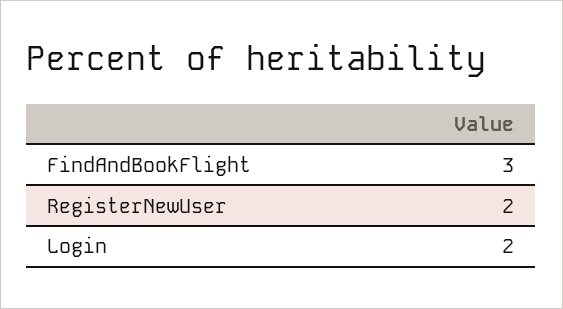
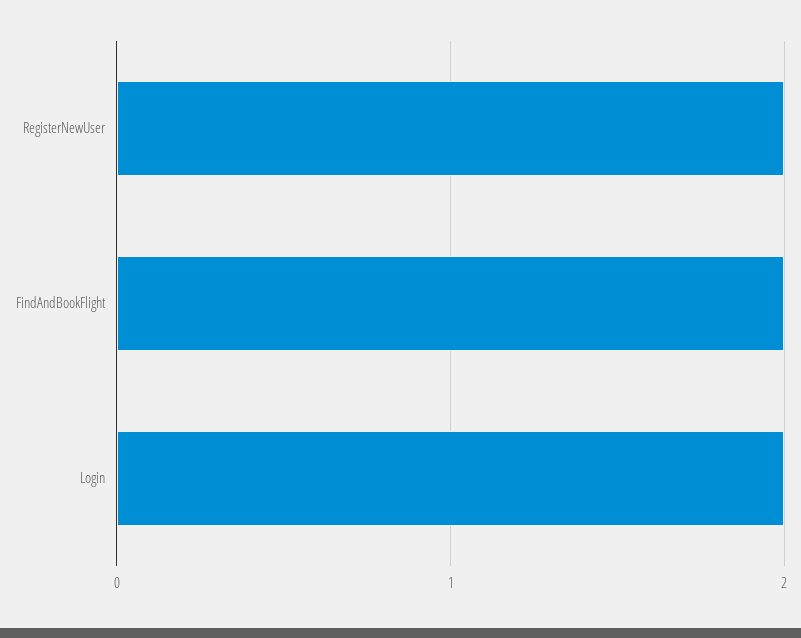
  {
-   "FindAndBookFlight": 3,
+   "FindAndBookFlight": 2,
    "RegisterNewUser": 2,
    "Login": 2
  }

